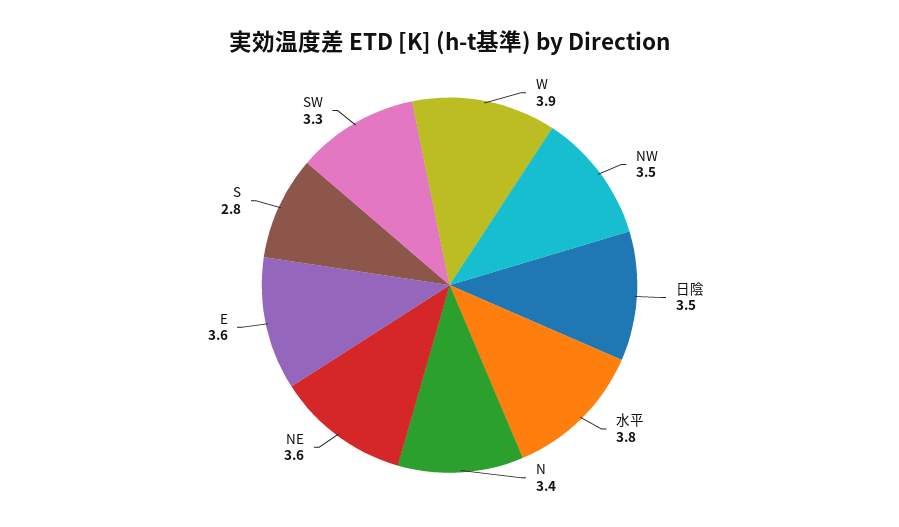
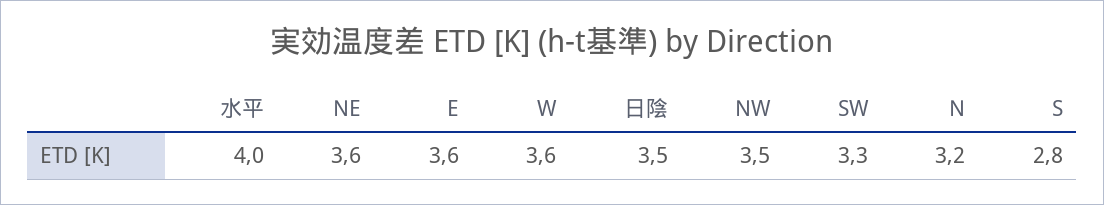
  {
-   "W": 3.9,
+   "W": 3.6,
    "NW": 3.5,
    "日陰": 3.5,
-   "水平": 3.8,
+   "水平": 4,
-   "N": 3.4,
+   "N": 3.2,
    "NE": 3.6,
    "E": 3.6,
    "S": 2.8,
    "SW": 3.3
  }

